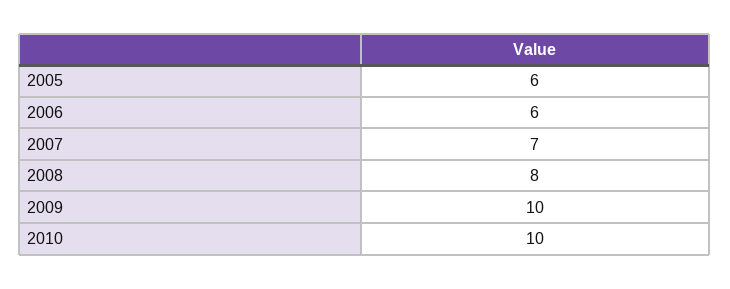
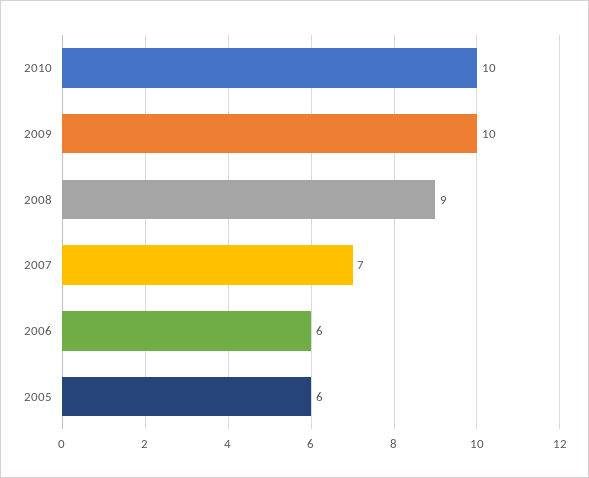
  {
    "2005": 6,
    "2006": 6,
    "2007": 7,
-   "2008": 8,
+   "2008": 9,
    "2009": 10,
    "2010": 10
  }

